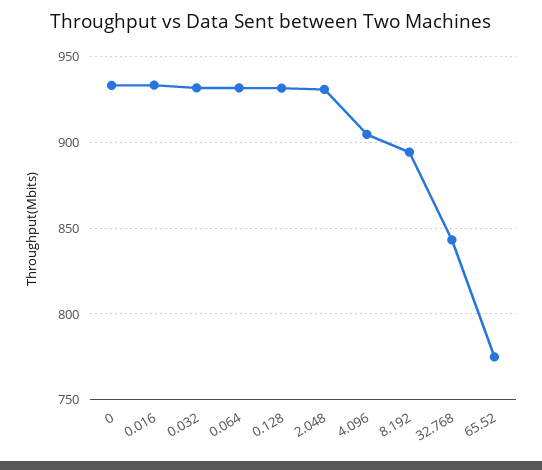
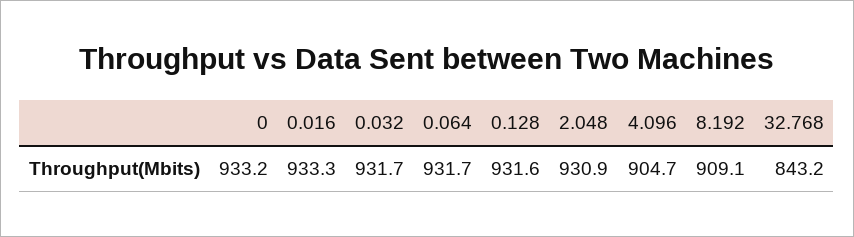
  {
    "0": 933.2,
    "0.016": 933.3,
    "0.032": 931.7,
    "0.064": 931.7,
    "0.128": 931.6,
    "2.048": 930.9,
    "4.096": 904.7,
-   "8.192": 895,
+   "8.192": 909.1,
-   "32.768": 843.2,
+   "32.768": 843.2
-   "65.52": 775
  }

